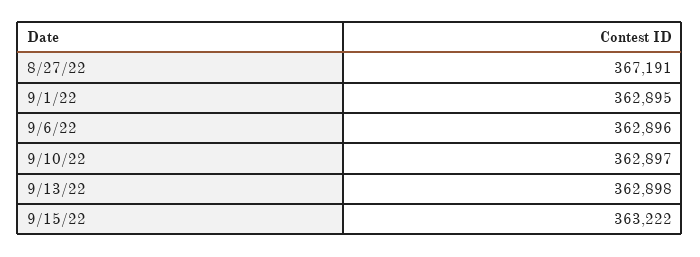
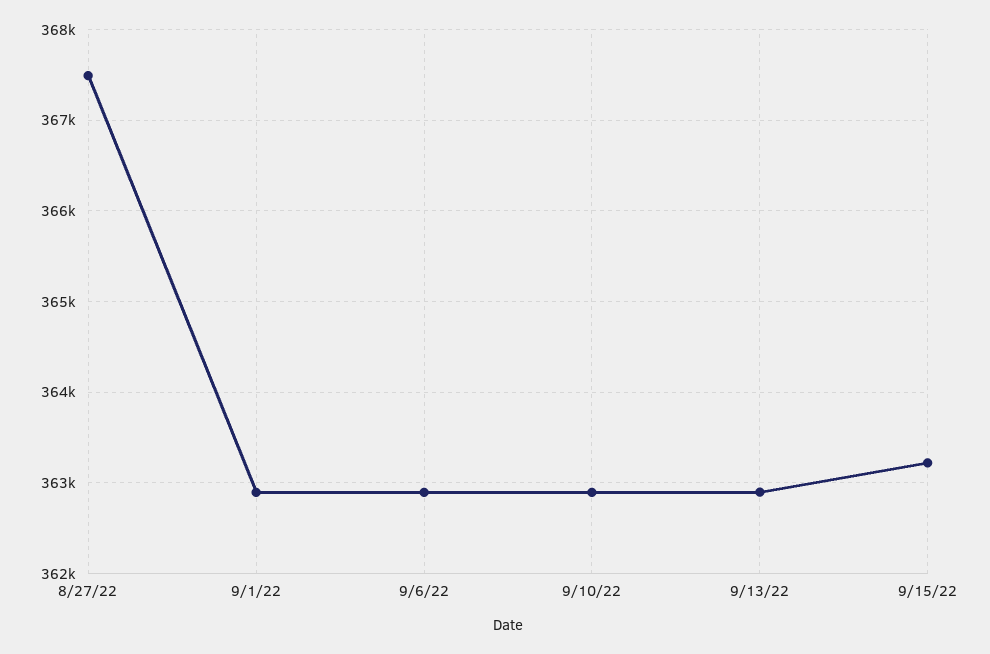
  {
-   "8/27/22": 367191,
+   "8/27/22": 367500,
    "9/1/22": 362895,
    "9/6/22": 362896,
    "9/10/22": 362897,
    "9/13/22": 362898,
    "9/15/22": 363222
  }

